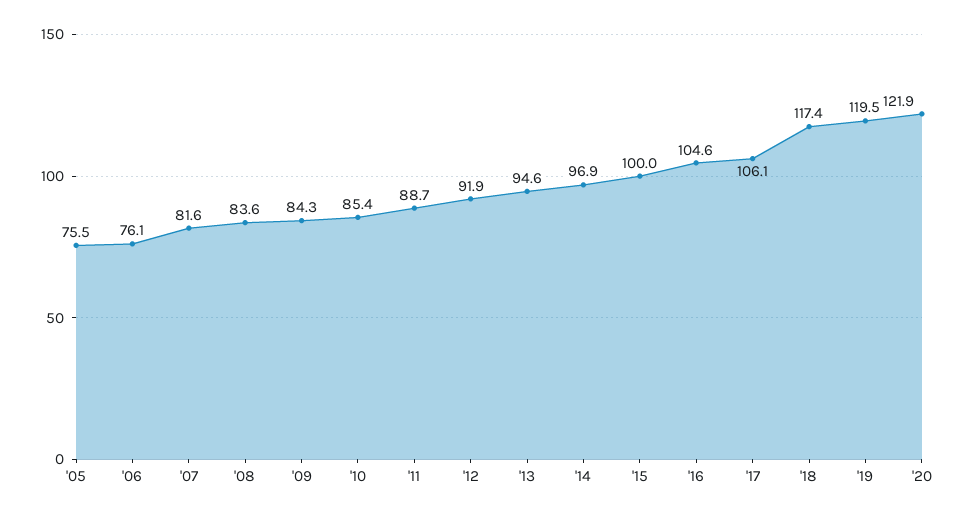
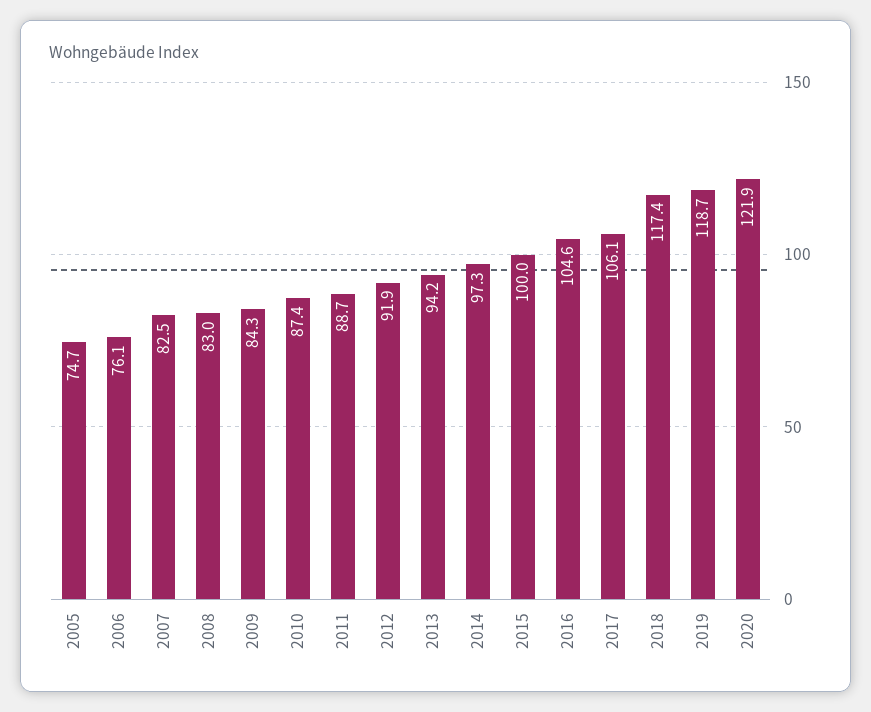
  {
-   "'05": 75.5,
+   "'05": 74.7,
    "'06": 76.1,
-   "'07": 81.6,
+   "'07": 82.5,
-   "'08": 83.6,
+   "'08": 83,
    "'09": 84.3,
-   "'10": 85.4,
+   "'10": 87.4,
    "'11": 88.7,
    "'12": 91.9,
-   "'13": 94.6,
+   "'13": 94.2,
-   "'14": 96.9,
+   "'14": 97.3,
    "'15": 100,
    "'16": 104.6,
    "'17": 106.1,
    "'18": 117.4,
-   "'19": 119.5,
+   "'19": 118.7,
    "'20": 121.9
  }

